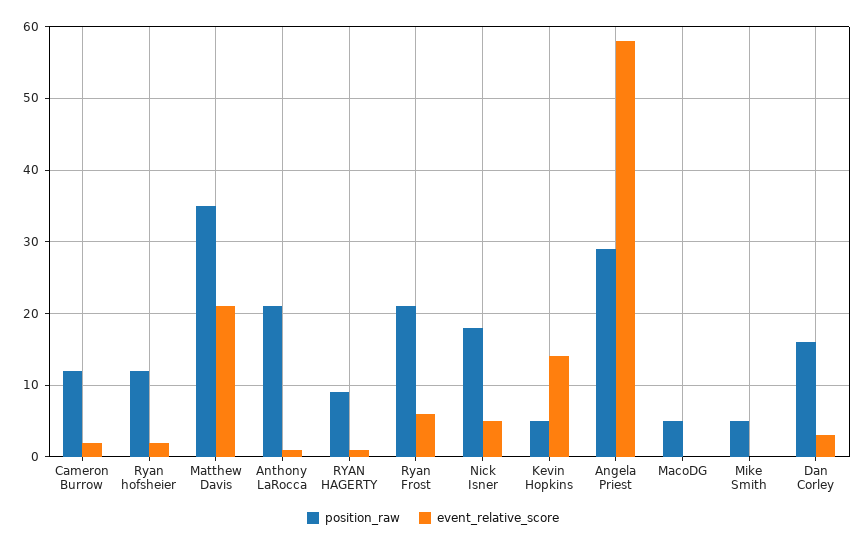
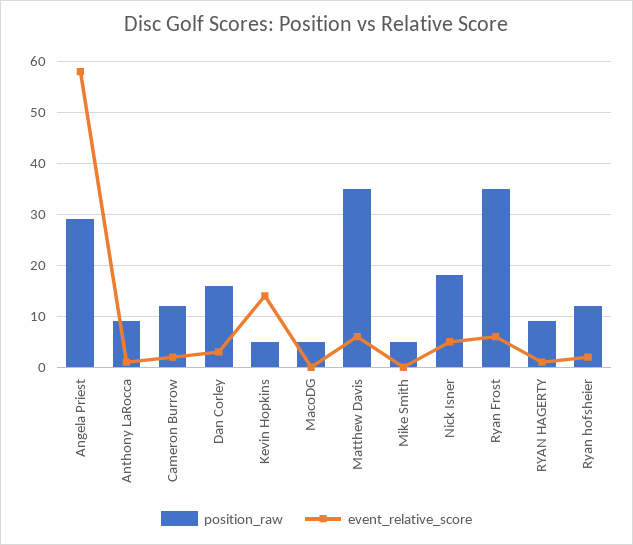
  {
    "position_raw": {
      "Cameron Burrow": 12,
      "Ryan hofsheier": 12,
      "Matthew Davis": 35,
-     "Anthony LaRocca": 21,
+     "Anthony LaRocca": 10,
      "RYAN HAGERTY": 9,
-     "Ryan Frost": 21,
+     "Ryan Frost": 35,
      "Nick Isner": 18,
      "Kevin Hopkins": 5,
      "Angela Priest": 29,
      "MacoDG": 5,
      "Mike Smith": 5,
      "Dan Corley": 16
    },
    "event_relative_score": {
      "Cameron Burrow": 2,
      "Ryan hofsheier": 2,
-     "Matthew Davis": 21,
+     "Matthew Davis": 5,
      "Anthony LaRocca": 1,
      "RYAN HAGERTY": 1,
      "Ryan Frost": 6,
      "Nick Isner": 5,
      "Kevin Hopkins": 14,
      "Angela Priest": 58,
      "MacoDG": 0,
      "Mike Smith": 0,
      "Dan Corley": 3
    }
  }

